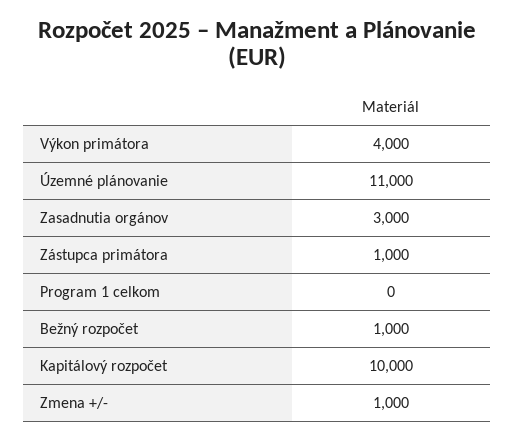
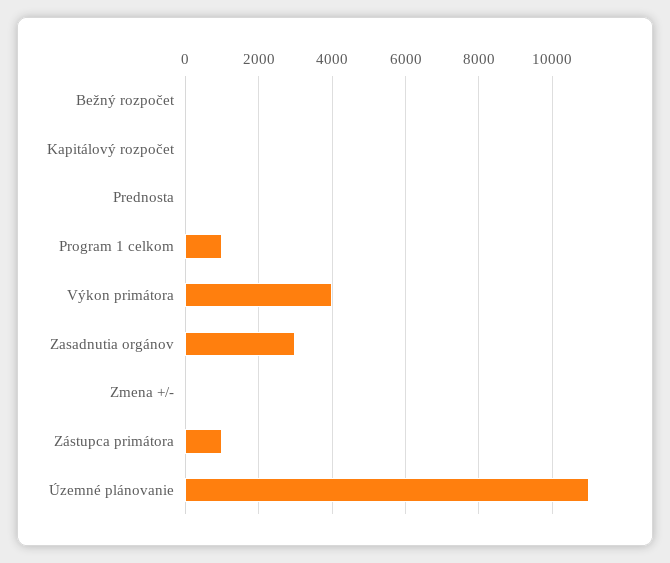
  {
    "Výkon primátora": 4000,
    "Územné plánovanie": 11000,
    "Zasadnutia orgánov": 3000,
    "Zástupca primátora": 1000,
-   "Program 1 celkom": 0,
+   "Program 1 celkom": 1000,
-   "Bežný rozpočet": 1000,
+   "Bežný rozpočet": 0,
-   "Kapitálový rozpočet": 10000,
+   "Kapitálový rozpočet": 0,
-   "Zmena +/-": 1000
+   "Zmena +/-": 0,
+   "Prednosta": 0
  }

